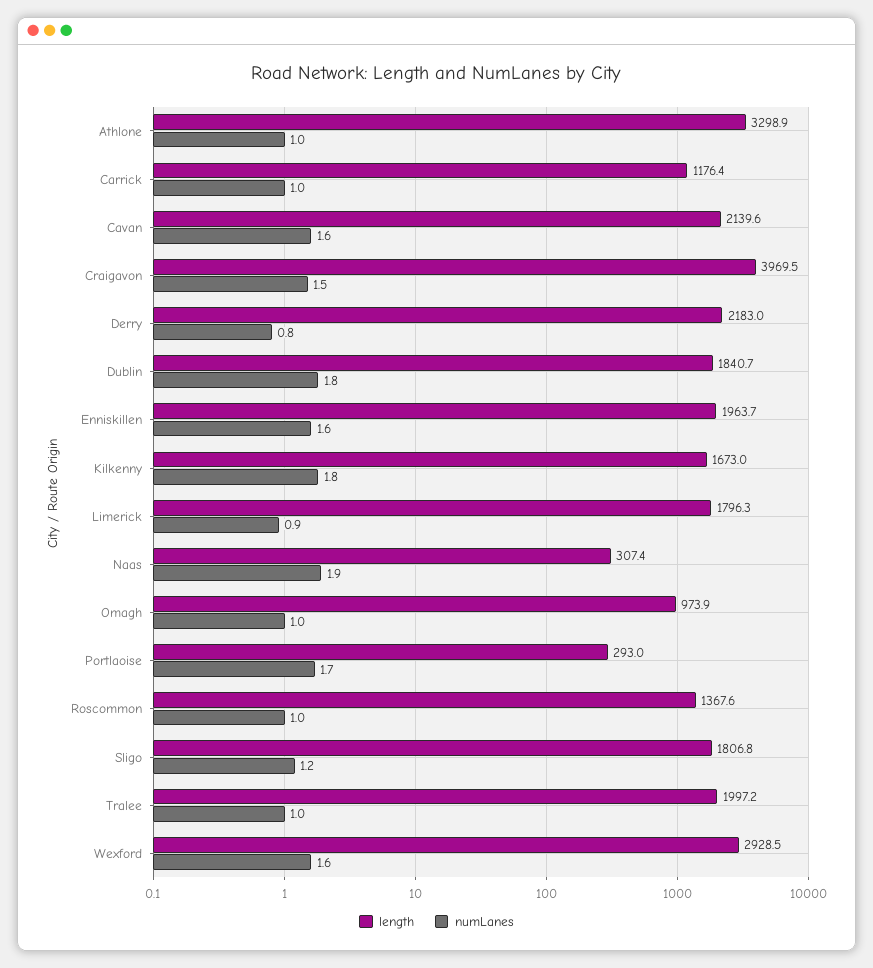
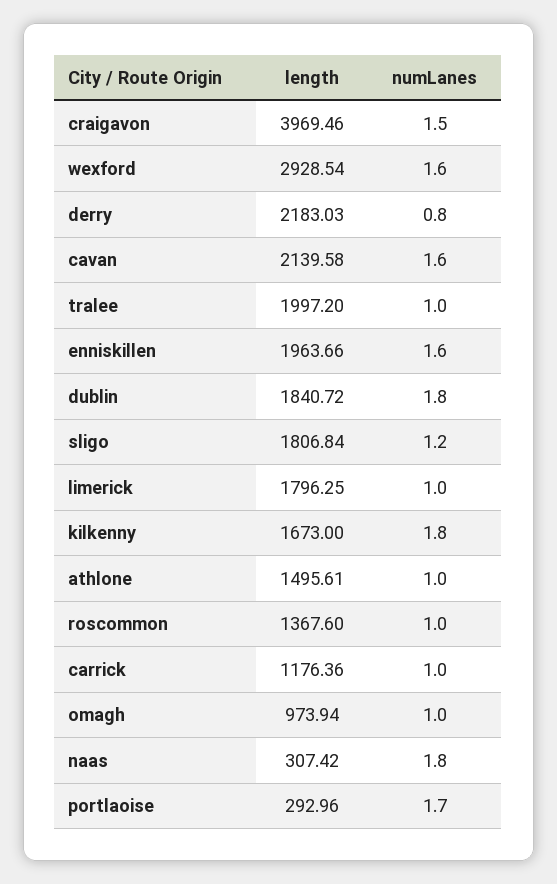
  {
    "length": {
-     "Athlone": 3298.9,
+     "Athlone": 1495.61,
      "Carrick": 1176.36,
      "Cavan": 2139.58,
      "Craigavon": 3969.46,
      "Derry": 2183.03,
      "Dublin": 1840.72,
      "Enniskillen": 1963.66,
      "Kilkenny": 1673,
      "Limerick": 1796.25,
      "Naas": 307.42,
      "Omagh": 973.94,
      "Portlaoise": 292.96,
      "Roscommon": 1367.6,
      "Sligo": 1806.84,
      "Tralee": 1997.2,
      "Wexford": 2928.54
    },
    "numLanes": {
      "Athlone": 1,
      "Carrick": 1,
      "Cavan": 1.6,
      "Craigavon": 1.5,
      "Derry": 0.8,
      "Dublin": 1.8,
      "Enniskillen": 1.6,
      "Kilkenny": 1.8,
-     "Limerick": 0.9,
+     "Limerick": 1,
-     "Naas": 1.9,
+     "Naas": 1.8,
      "Omagh": 1,
      "Portlaoise": 1.7,
      "Roscommon": 1,
      "Sligo": 1.2,
      "Tralee": 1,
      "Wexford": 1.6
    }
  }

